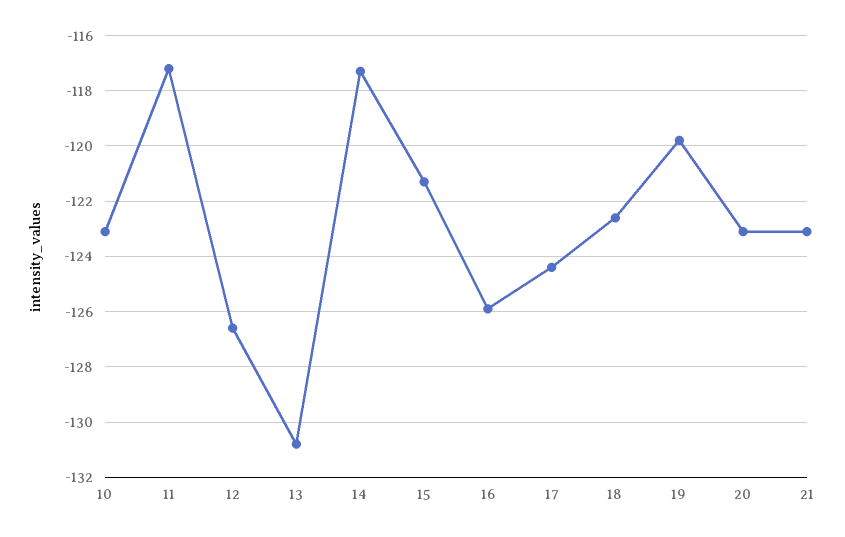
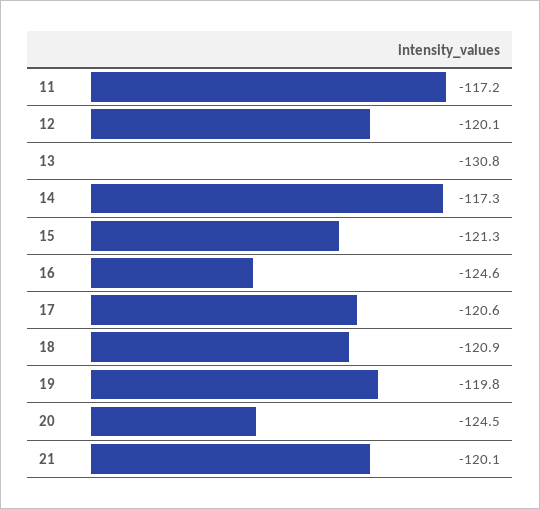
  {
-   "10": -123,
    "11": -117.2,
-   "12": -126.5,
+   "12": -120.1,
    "13": -130.8,
    "14": -117.3,
    "15": -121.3,
-   "16": -126,
+   "16": -124.6,
-   "17": -124.5,
+   "17": -120.6,
-   "18": -122.5,
+   "18": -120.9,
    "19": -119.8,
-   "20": -123,
+   "20": -124.5,
-   "21": -123
+   "21": -120.1
  }

